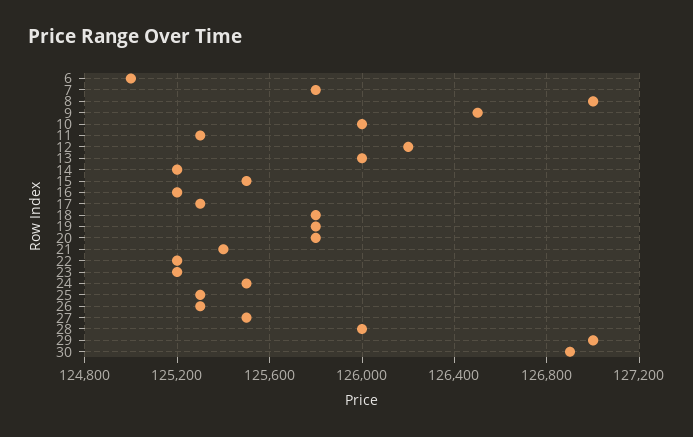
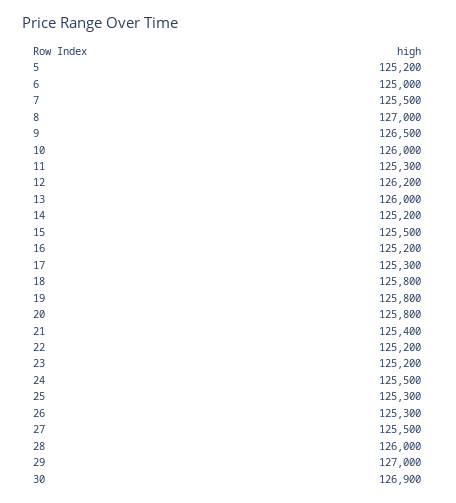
  {
    "6": 125000,
-   "7": 125800,
+   "7": 125500,
    "8": 127000,
    "9": 126500,
    "10": 126000,
    "11": 125300,
    "12": 126200,
    "13": 126000,
    "14": 125200,
    "15": 125500,
    "16": 125200,
    "17": 125300,
    "18": 125800,
    "19": 125800,
    "20": 125800,
    "21": 125400,
    "22": 125200,
    "23": 125200,
    "24": 125500,
    "25": 125300,
    "26": 125300,
    "27": 125500,
    "28": 126000,
    "29": 127000,
-   "30": 126900
+   "30": 126900,
+   "5": 125200
  }

